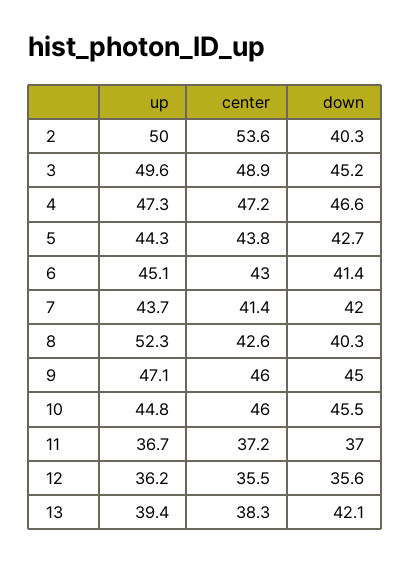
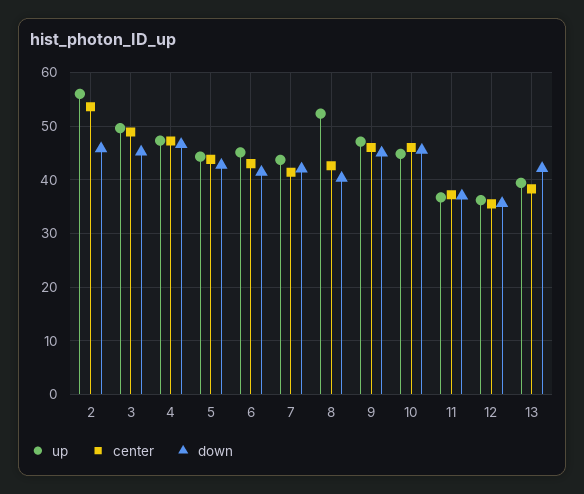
  {
    "up": {
-     "2": 50,
+     "2": 56,
      "3": 49.6,
      "4": 47.3,
      "5": 44.3,
      "6": 45.1,
      "7": 43.7,
      "8": 52.3,
      "9": 47.1,
      "10": 44.8,
      "11": 36.7,
      "12": 36.2,
      "13": 39.4
    },
    "center": {
      "2": 53.6,
      "3": 48.9,
      "4": 47.2,
      "5": 43.8,
      "6": 43,
      "7": 41.4,
      "8": 42.6,
      "9": 46,
      "10": 46,
      "11": 37.2,
      "12": 35.5,
      "13": 38.3
    },
    "down": {
-     "2": 40.3,
+     "2": 46,
      "3": 45.2,
      "4": 46.6,
      "5": 42.7,
      "6": 41.4,
      "7": 42,
      "8": 40.3,
      "9": 45,
      "10": 45.5,
      "11": 37,
      "12": 35.6,
      "13": 42.1
    }
  }

